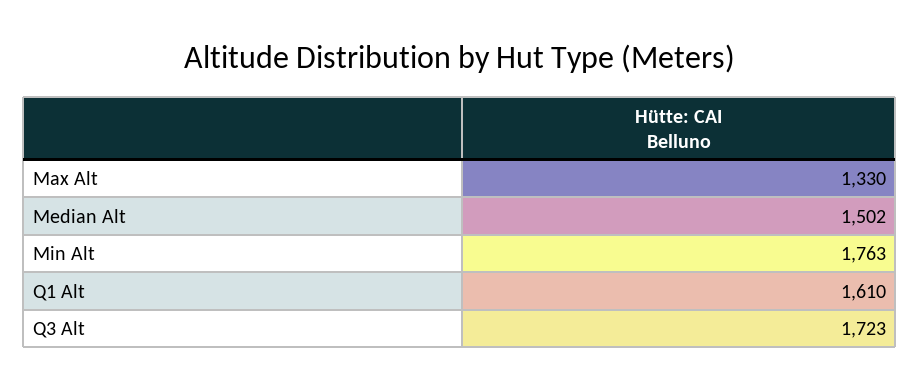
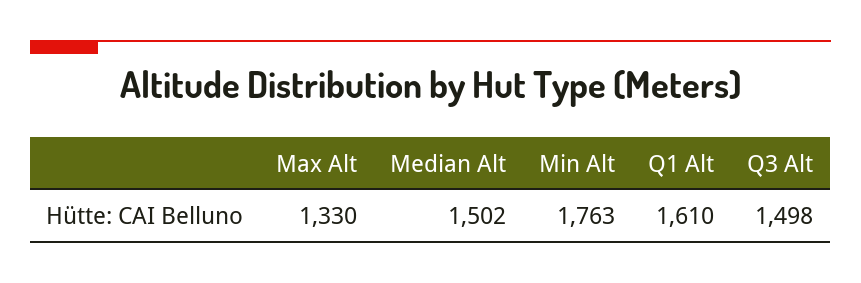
  {
    "Max Alt": 1330,
    "Median Alt": 1502,
    "Min Alt": 1763,
    "Q1 Alt": 1610,
-   "Q3 Alt": 1723
+   "Q3 Alt": 1498
  }

